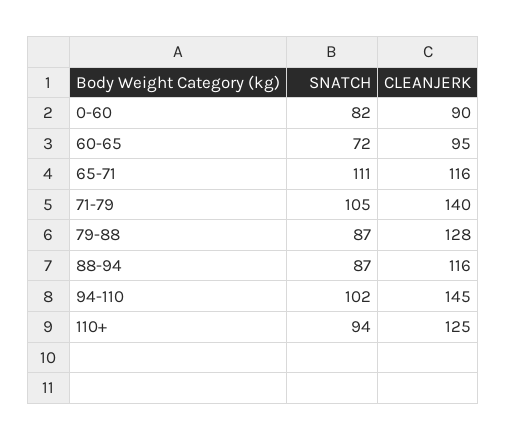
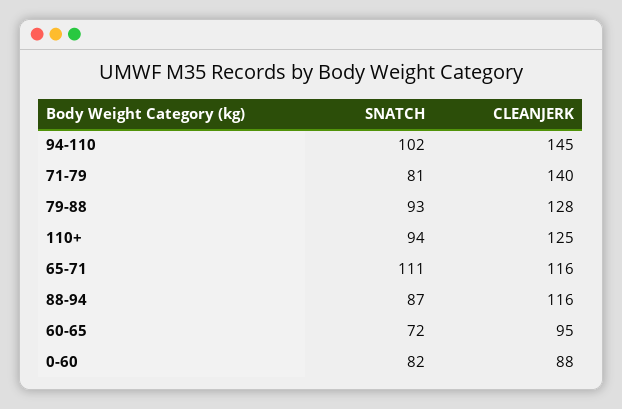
  {
    "SNATCH": {
      "0-60": 82,
      "60-65": 72,
      "65-71": 111,
-     "71-79": 105,
+     "71-79": 81,
-     "79-88": 87,
+     "79-88": 93,
      "88-94": 87,
      "94-110": 102,
      "110+": 94
    },
    "CLEANJERK": {
-     "0-60": 90,
+     "0-60": 88,
      "60-65": 95,
      "65-71": 116,
      "71-79": 140,
      "79-88": 128,
      "88-94": 116,
      "94-110": 145,
      "110+": 125
    }
  }

